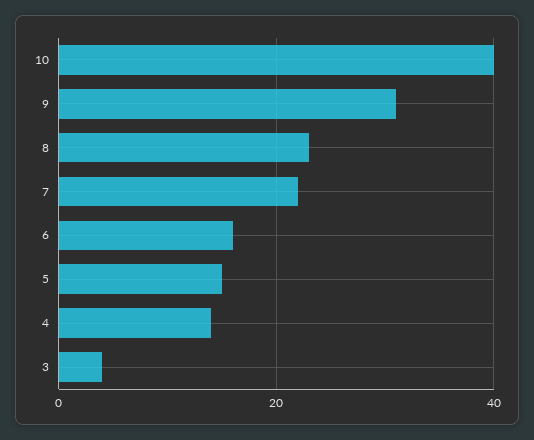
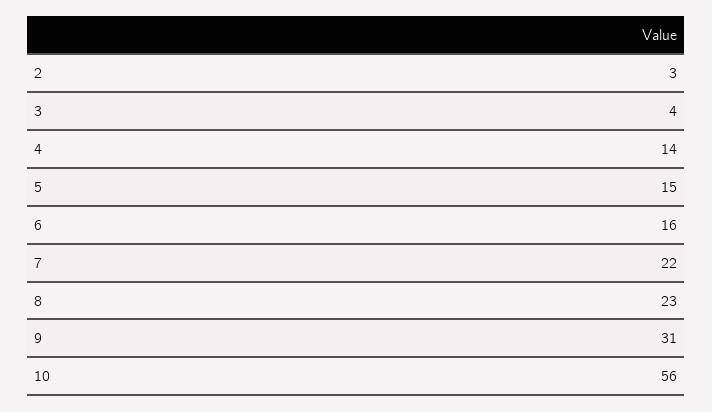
  {
-   "10": 40,
+   "10": 56,
    "9": 31,
    "8": 23,
    "7": 22,
    "6": 16,
    "5": 15,
    "4": 14,
-   "3": 4
+   "3": 4,
+   "2": 3
  }

